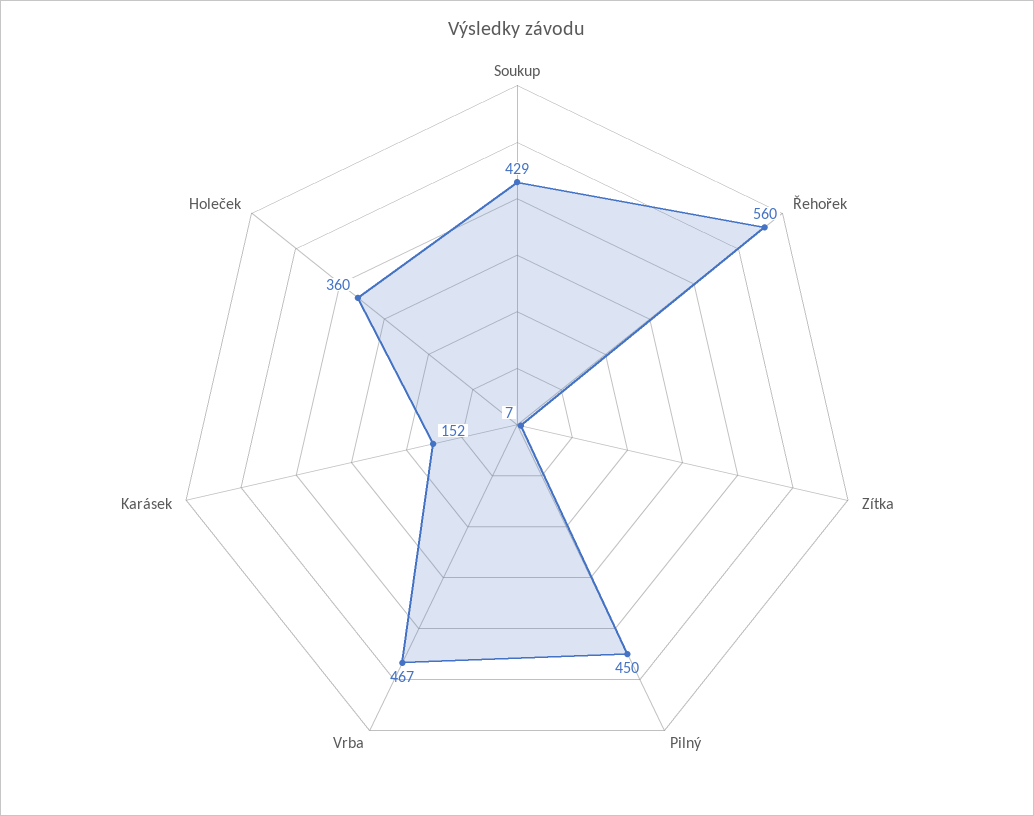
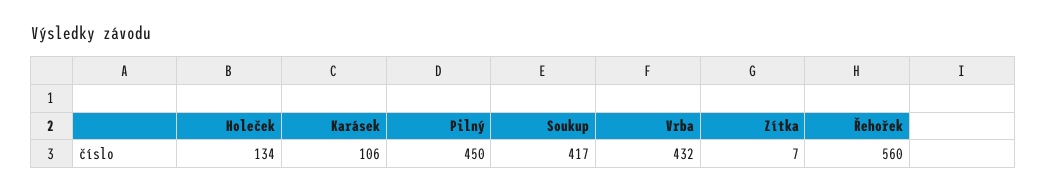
  {
-   "Soukup": 429,
+   "Soukup": 417,
    "Řehořek": 560,
    "Zítka": 7,
    "Pilný": 450,
-   "Vrba": 467,
+   "Vrba": 432,
-   "Karásek": 152,
+   "Karásek": 106,
-   "Holeček": 360
+   "Holeček": 134
  }

